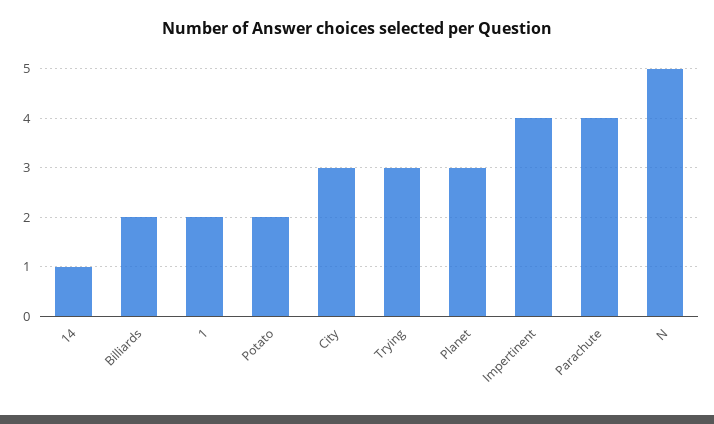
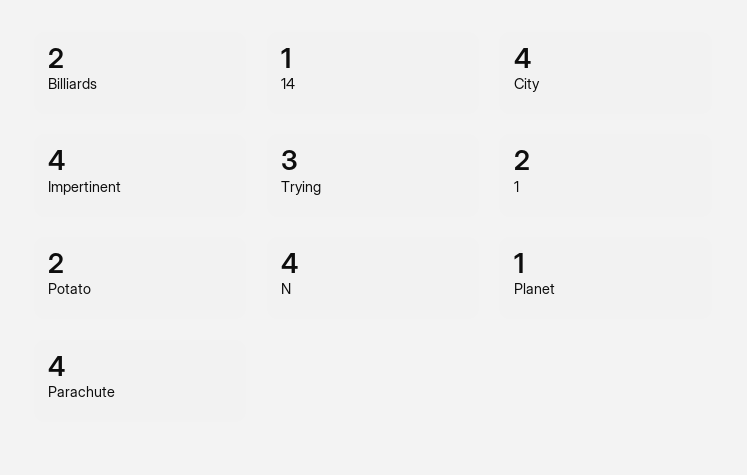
  {
    "14": 1,
    "Billiards": 2,
    "1": 2,
    "Potato": 2,
-   "City": 3,
+   "City": 4,
    "Trying": 3,
-   "Planet": 3,
+   "Planet": 1,
    "Impertinent": 4,
    "Parachute": 4,
-   "N": 5
+   "N": 4
  }

